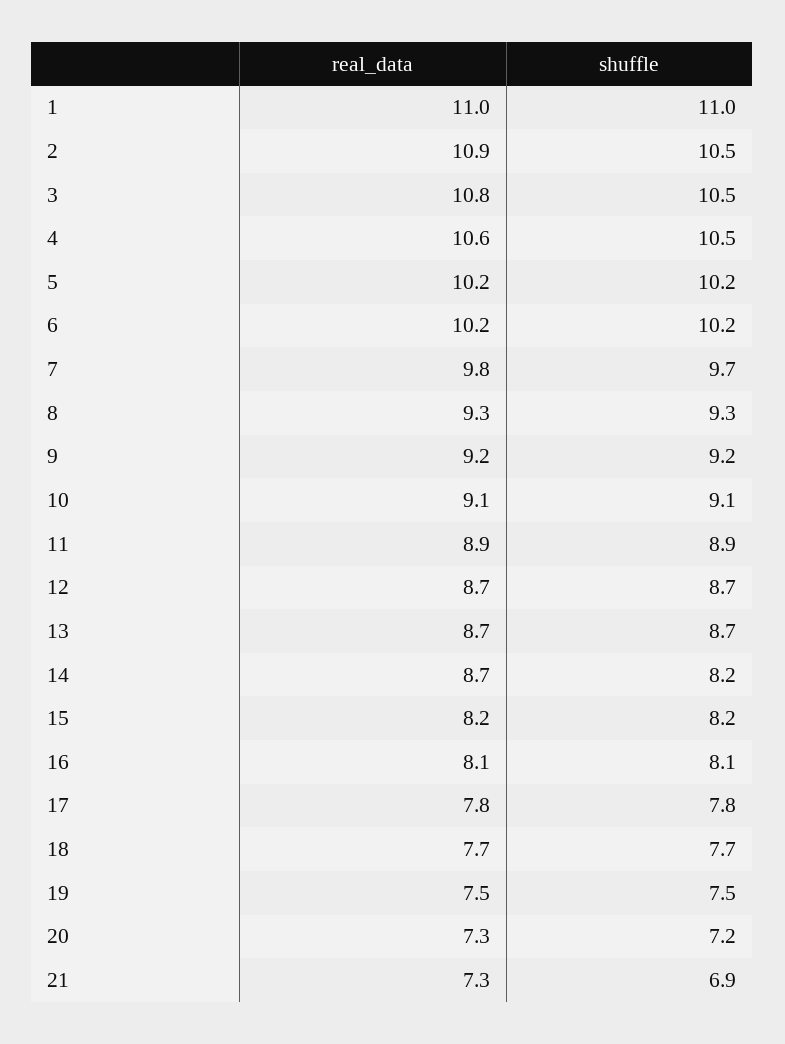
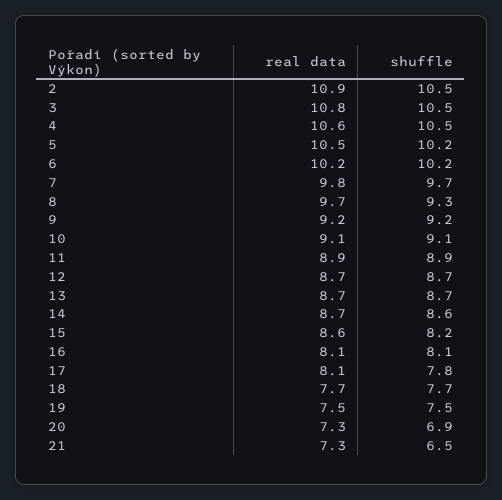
  {
    "real_data": {
-     "1": 11,
      "2": 10.9,
      "3": 10.8,
      "4": 10.6,
-     "5": 10.2,
+     "5": 10.5,
      "6": 10.2,
      "7": 9.8,
-     "8": 9.3,
+     "8": 9.7,
      "9": 9.2,
      "10": 9.1,
      "11": 8.9,
      "12": 8.7,
      "13": 8.7,
      "14": 8.7,
-     "15": 8.2,
+     "15": 8.6,
      "16": 8.1,
-     "17": 7.8,
+     "17": 8.1,
      "18": 7.7,
      "19": 7.5,
      "20": 7.3,
      "21": 7.3
    },
    "shuffle": {
-     "1": 11,
      "2": 10.5,
      "3": 10.5,
      "4": 10.5,
      "5": 10.2,
      "6": 10.2,
      "7": 9.7,
      "8": 9.3,
      "9": 9.2,
      "10": 9.1,
      "11": 8.9,
      "12": 8.7,
      "13": 8.7,
-     "14": 8.2,
+     "14": 8.6,
      "15": 8.2,
      "16": 8.1,
      "17": 7.8,
      "18": 7.7,
      "19": 7.5,
-     "20": 7.2,
+     "20": 6.9,
-     "21": 6.9
+     "21": 6.5
    }
  }

